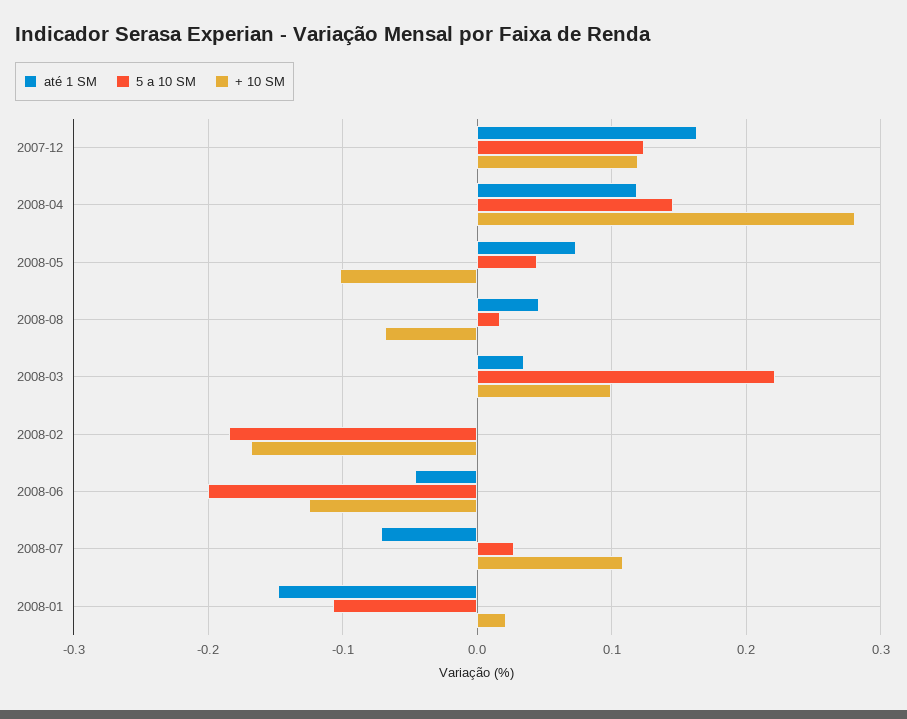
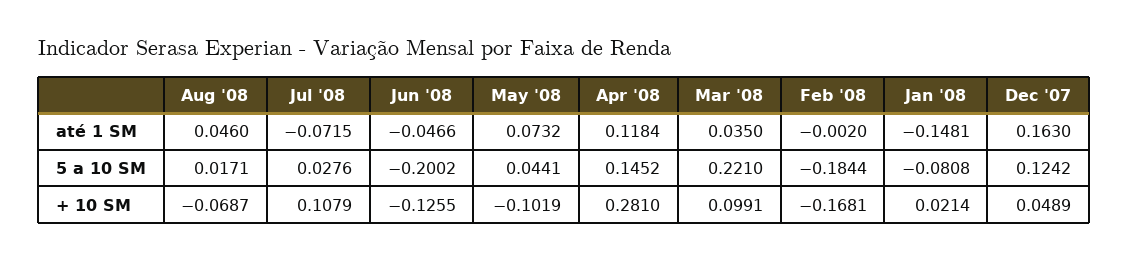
  {
    "até 1 SM": {
      "2007-12": 0.163,
      "2008-04": 0.1184,
      "2008-05": 0.0732,
      "2008-08": 0.046,
      "2008-03": 0.035,
      "2008-02": -0.002,
      "2008-06": -0.0466,
      "2008-07": -0.0715,
      "2008-01": -0.1481
    },
    "5 a 10 SM": {
      "2007-12": 0.1242,
      "2008-04": 0.1452,
      "2008-05": 0.0441,
      "2008-08": 0.0171,
      "2008-03": 0.221,
      "2008-02": -0.1844,
      "2008-06": -0.2002,
      "2008-07": 0.0276,
-     "2008-01": -0.11
+     "2008-01": -0.0808
    },
    "+ 10 SM": {
-     "2007-12": 0.12,
+     "2007-12": 0.0489,
      "2008-04": 0.281,
      "2008-05": -0.1019,
      "2008-08": -0.0687,
      "2008-03": 0.0991,
      "2008-02": -0.1681,
      "2008-06": -0.1255,
      "2008-07": 0.1079,
      "2008-01": 0.0214
    }
  }

